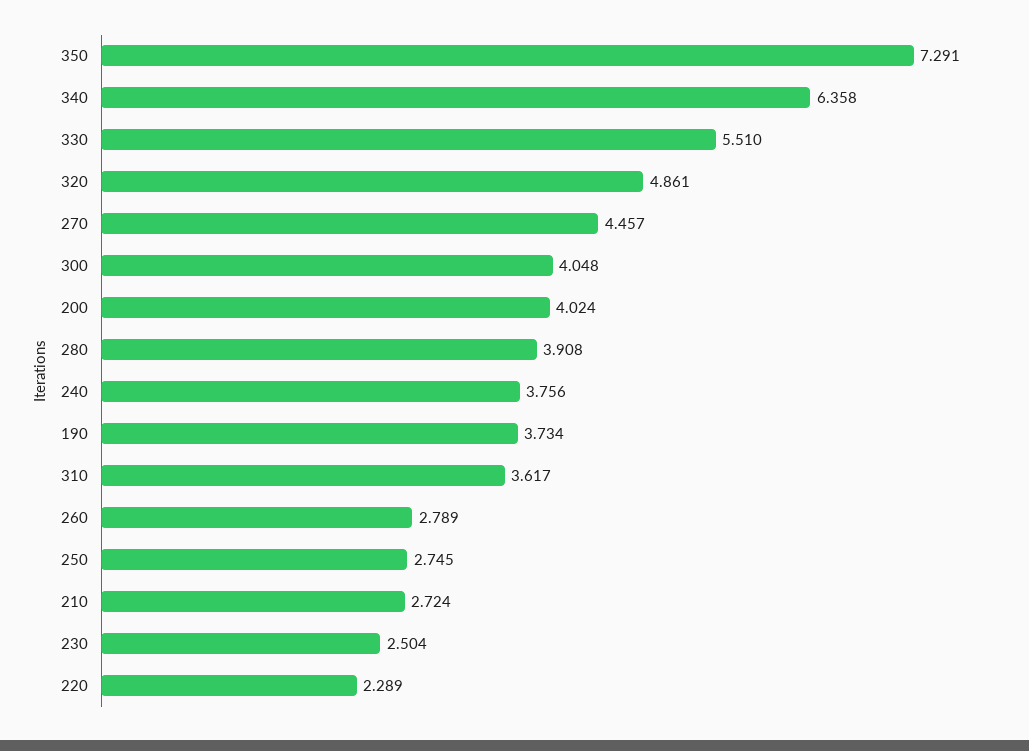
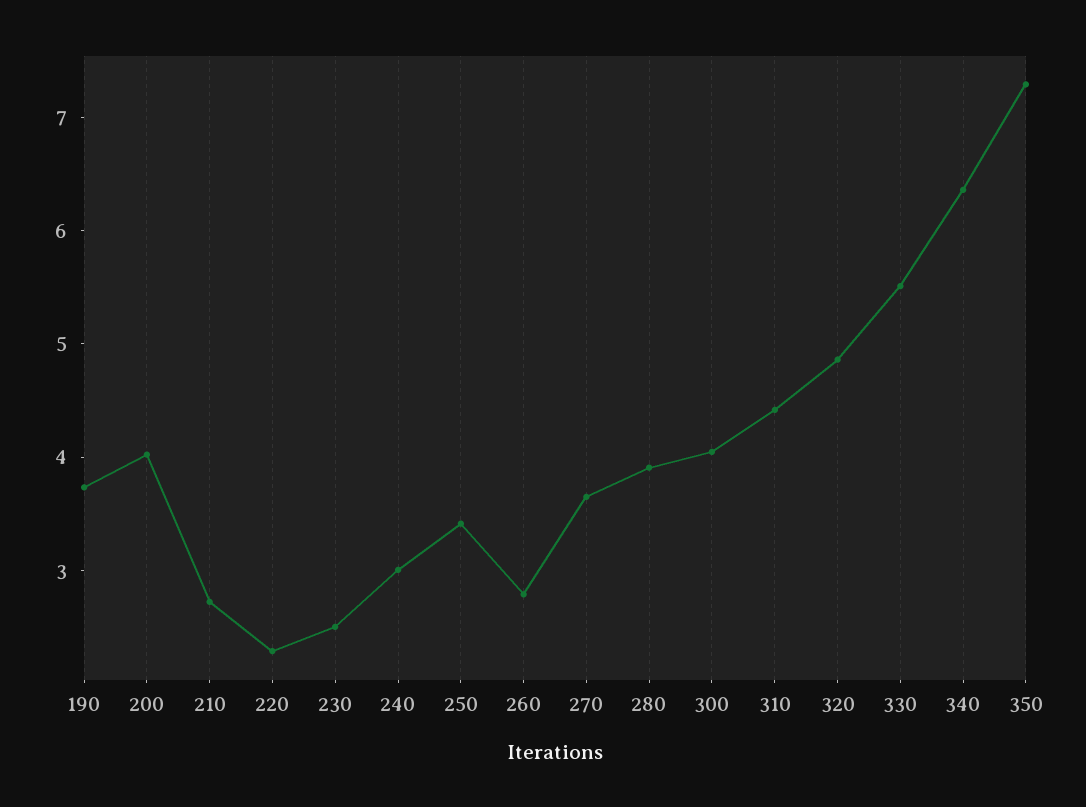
  {
    "350": 7.291,
    "340": 6.358,
    "330": 5.51,
    "320": 4.861,
-   "270": 4.457,
+   "270": 3.6,
    "300": 4.048,
    "200": 4.024,
    "280": 3.908,
-   "240": 3.756,
+   "240": 3,
    "190": 3.734,
-   "310": 3.617,
+   "310": 4.4,
    "260": 2.789,
-   "250": 2.745,
+   "250": 3.4,
    "210": 2.724,
    "230": 2.504,
    "220": 2.289
  }

